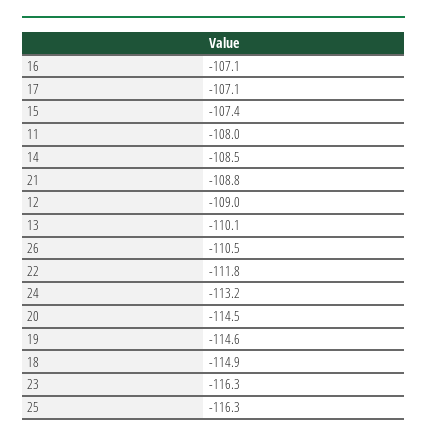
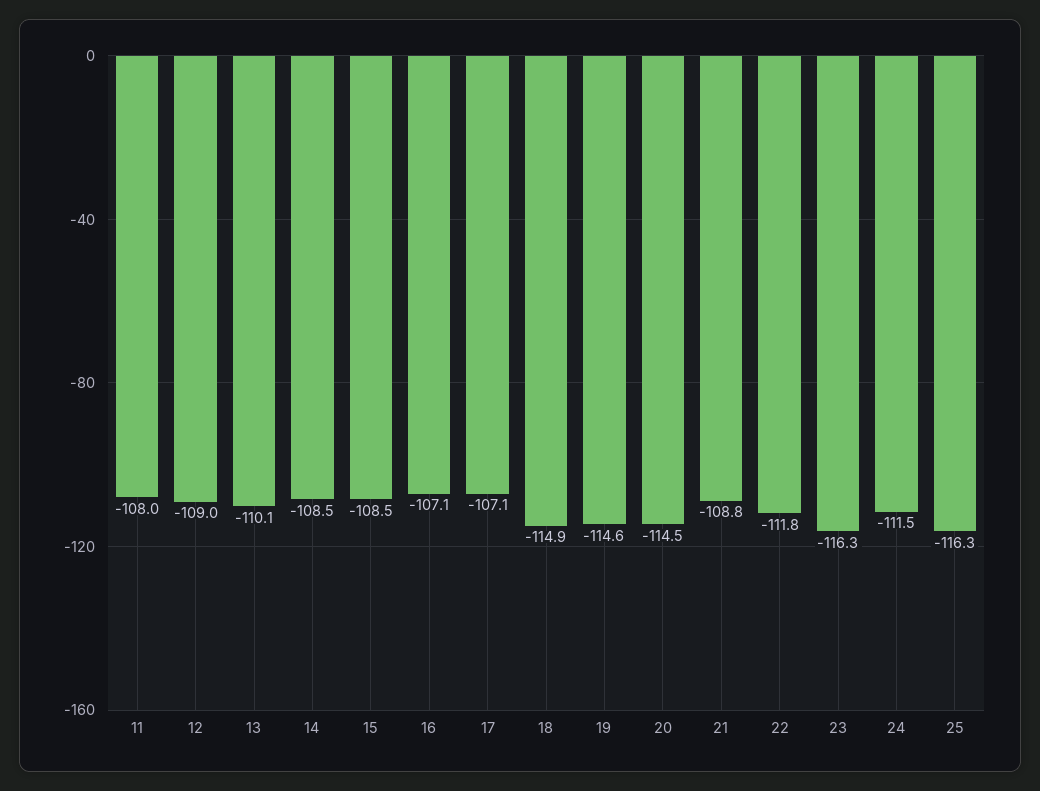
  {
    "16": -107.1,
    "17": -107.1,
-   "15": -107.4,
+   "15": -108.5,
    "11": -108,
    "14": -108.5,
    "21": -108.8,
    "12": -109,
    "13": -110.1,
-   "26": -110.5,
    "22": -111.8,
-   "24": -113.2,
+   "24": -111.5,
    "20": -114.5,
    "19": -114.6,
    "18": -114.9,
    "23": -116.3,
    "25": -116.3
  }

